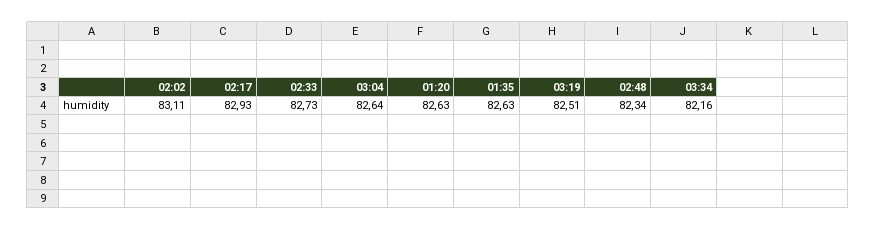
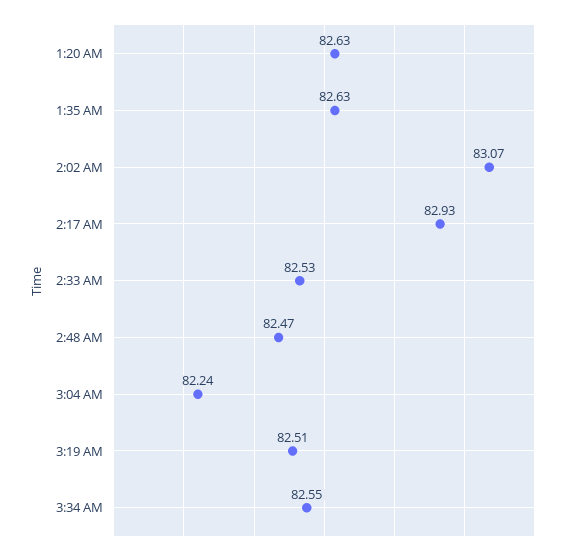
  {
-   "02:02": 83.11,
+   "02:02": 83.07,
    "02:17": 82.93,
-   "02:33": 82.73,
+   "02:33": 82.53,
-   "03:04": 82.64,
+   "03:04": 82.24,
    "01:20": 82.63,
    "01:35": 82.63,
    "03:19": 82.51,
-   "02:48": 82.34,
+   "02:48": 82.47,
-   "03:34": 82.16
+   "03:34": 82.55
  }

